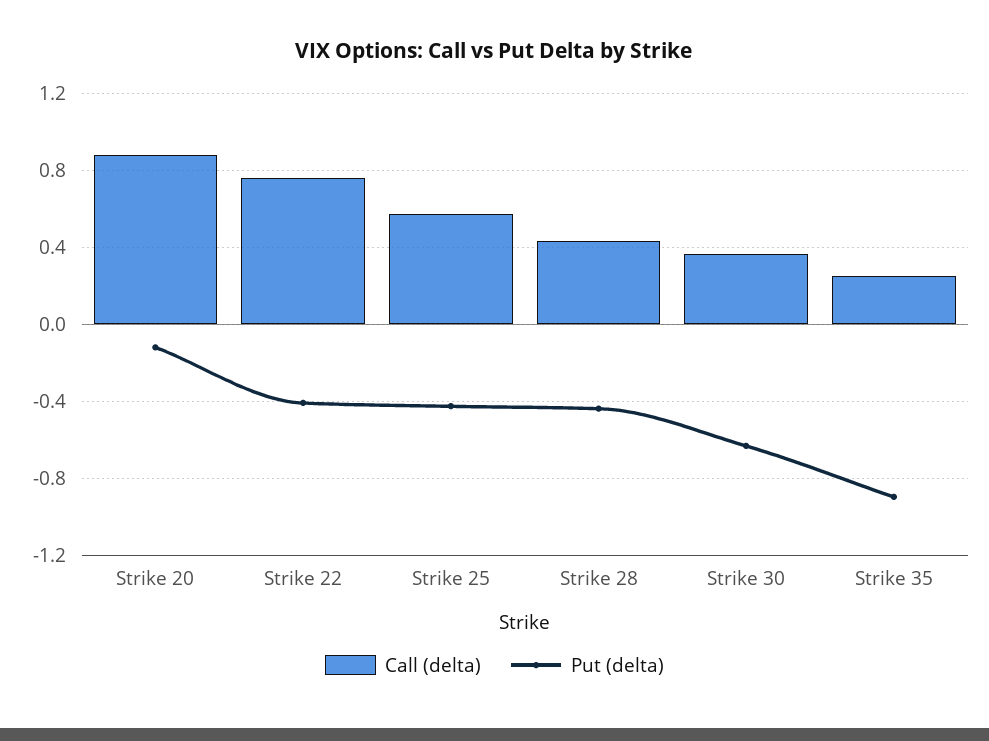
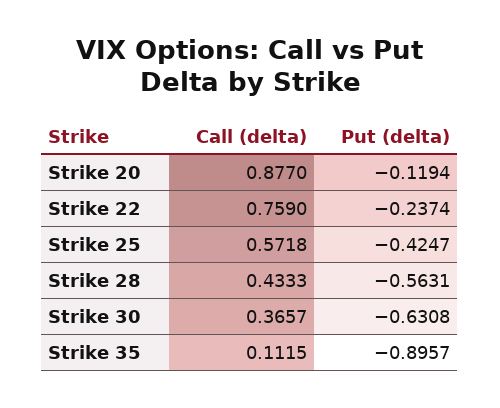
  {
    "Call (delta)": {
      "Strike 20": 0.877,
      "Strike 22": 0.759,
      "Strike 25": 0.5718,
      "Strike 28": 0.4333,
      "Strike 30": 0.3657,
-     "Strike 35": 0.25
+     "Strike 35": 0.1115
    },
    "Put (delta)": {
      "Strike 20": -0.1194,
-     "Strike 22": -0.4,
+     "Strike 22": -0.2374,
      "Strike 25": -0.4247,
-     "Strike 28": -0.45,
+     "Strike 28": -0.5631,
      "Strike 30": -0.6308,
      "Strike 35": -0.8957
    }
  }

